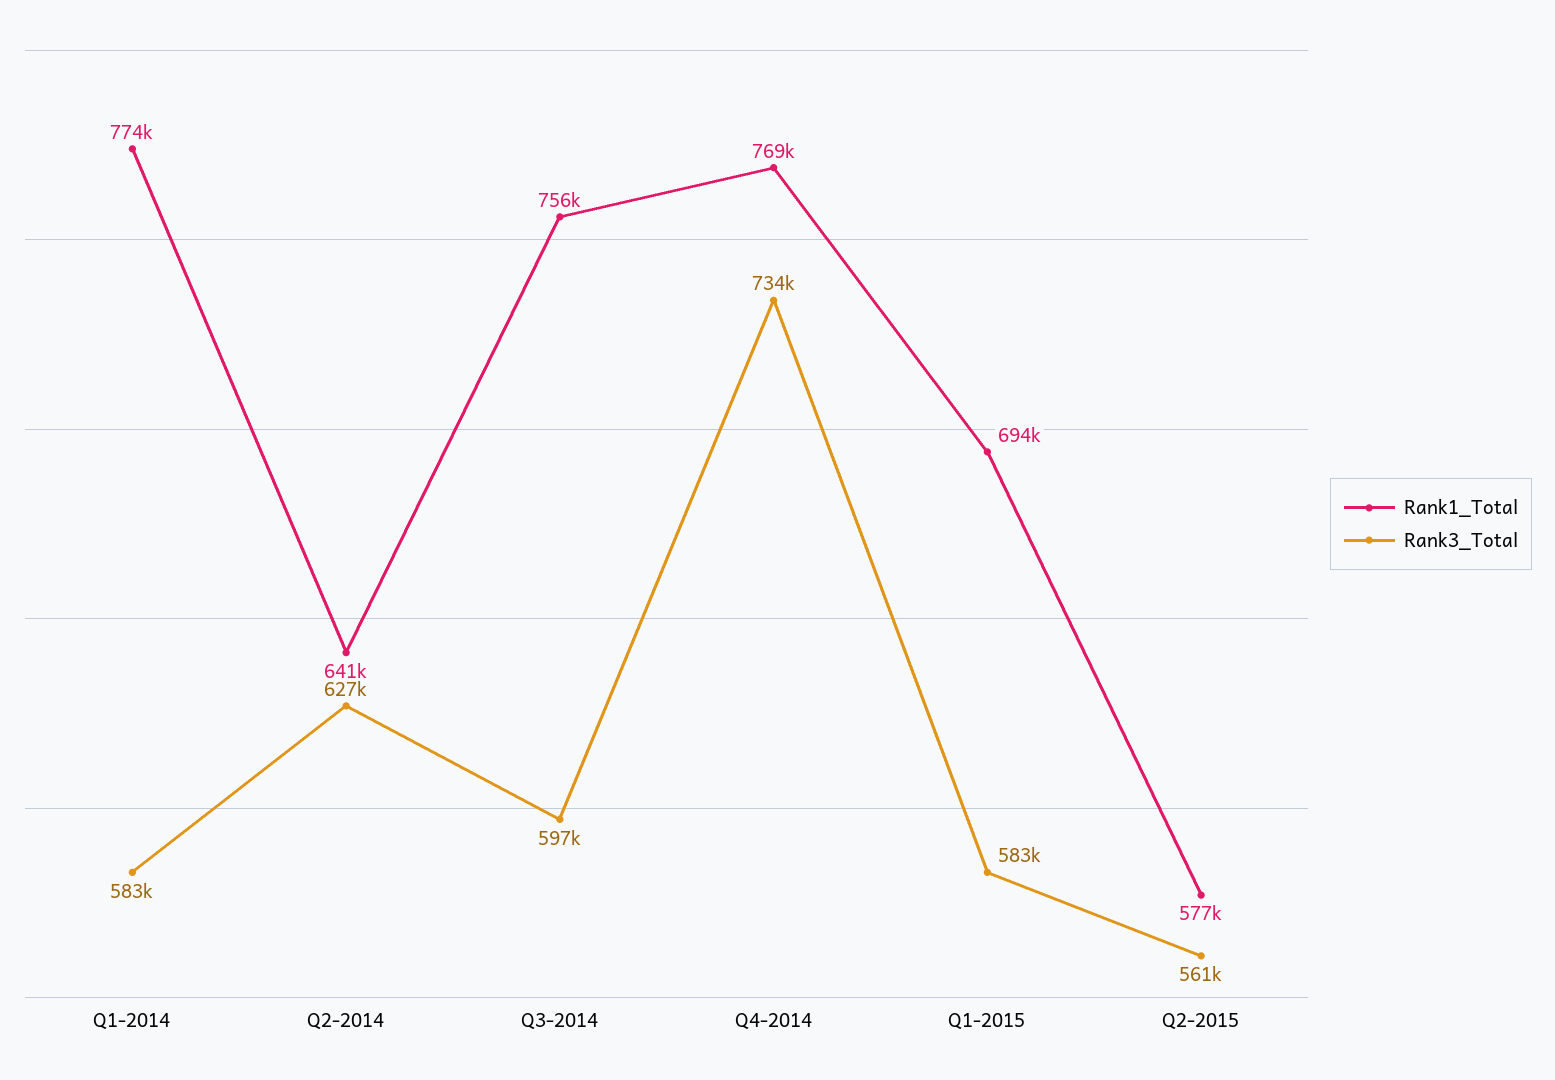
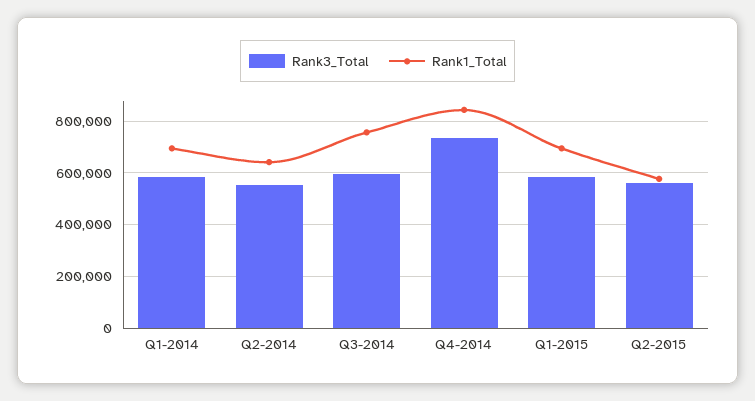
  {
    "Rank1_Total": {
-     "Q1-2014": 774000,
+     "Q1-2014": 700000,
      "Q2-2014": 641000,
      "Q3-2014": 756000,
-     "Q4-2014": 769000,
+     "Q4-2014": 850000,
      "Q1-2015": 694000,
      "Q2-2015": 577000
    },
    "Rank3_Total": {
      "Q1-2014": 583000,
-     "Q2-2014": 627000,
+     "Q2-2014": 550000,
      "Q3-2014": 597000,
      "Q4-2014": 734000,
      "Q1-2015": 583000,
      "Q2-2015": 561000
    }
  }

